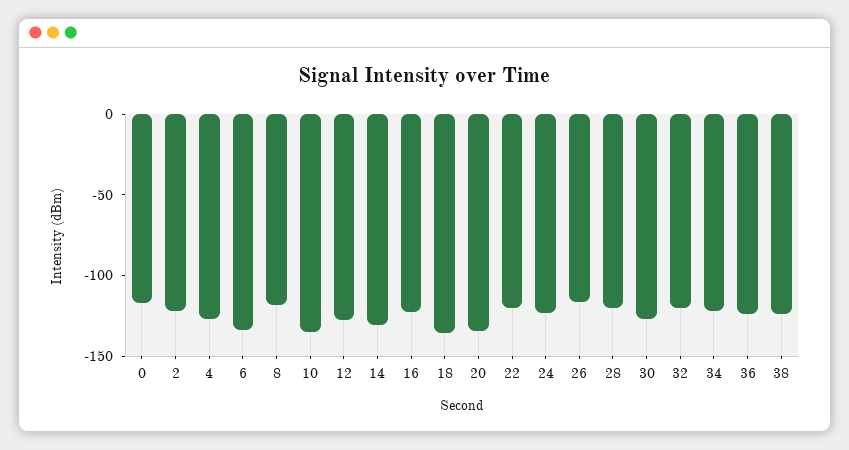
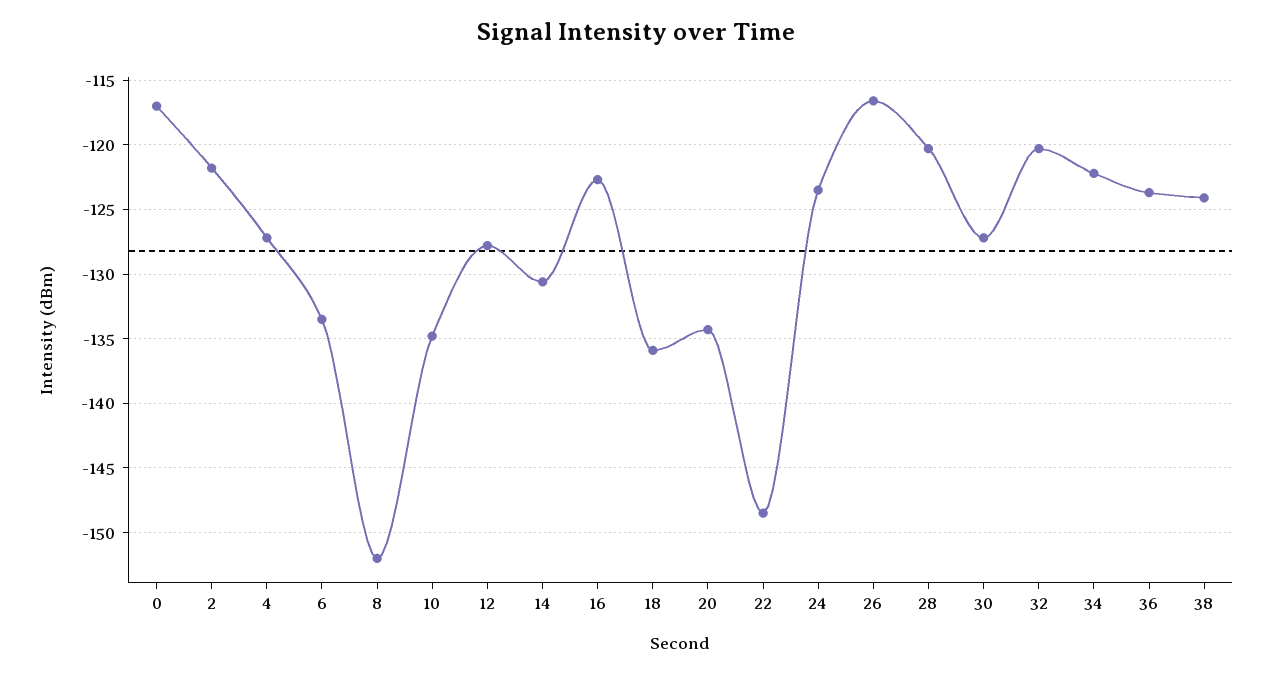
  {
    "0": -117,
    "2": -122,
    "4": -127,
    "6": -133.5,
-   "8": -120,
+   "8": -152,
    "10": -135,
    "12": -128,
    "14": -130.5,
    "16": -122.5,
    "18": -136,
    "20": -134.5,
-   "22": -120,
+   "22": -148.5,
    "24": -123.5,
    "26": -116.5,
    "28": -120.5,
    "30": -127,
    "32": -120.5,
    "34": -122,
    "36": -123.5,
    "38": -124
  }

